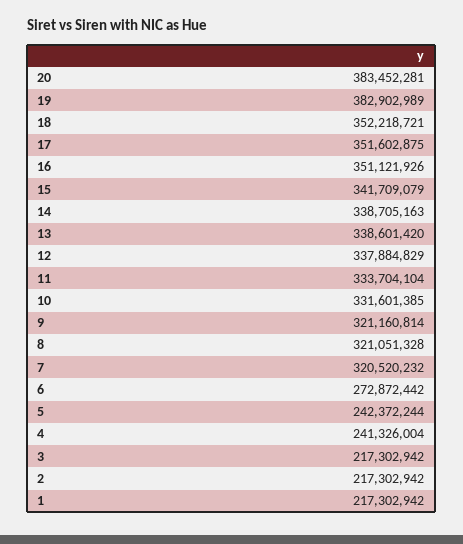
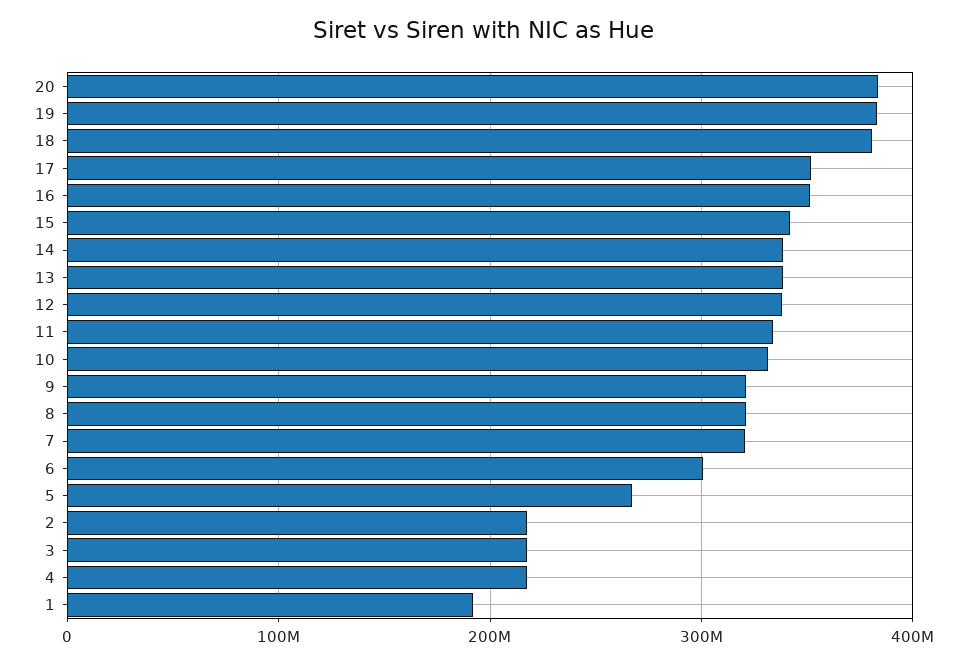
  {
    "20": 383452281,
    "19": 382902989,
-   "18": 352218721,
+   "18": 380000000,
    "17": 351602875,
    "16": 351121926,
    "15": 341709079,
    "14": 338705163,
    "13": 338601420,
    "12": 337884829,
    "11": 333704104,
    "10": 331601385,
    "9": 321160814,
    "8": 321051328,
    "7": 320520232,
-   "6": 272872442,
+   "6": 300000000,
-   "5": 242372244,
+   "5": 270000000,
-   "4": 241326004,
+   "4": 220000000,
    "3": 217302942,
    "2": 217302942,
-   "1": 217302942
+   "1": 190000000
  }

